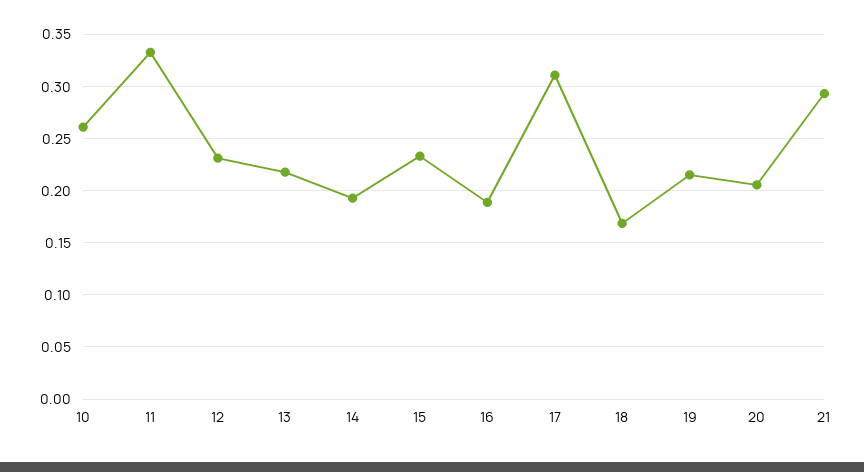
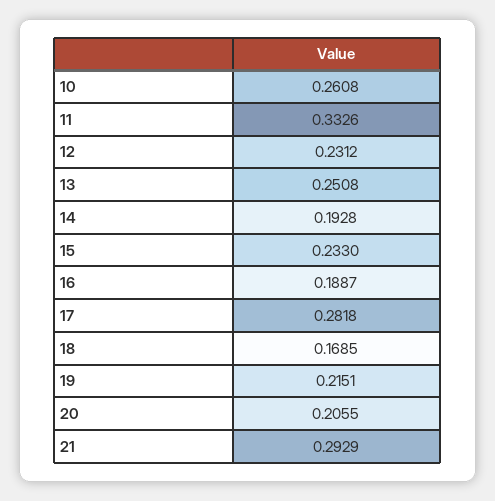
  {
    "10": 0.2608,
    "11": 0.3326,
    "12": 0.2312,
-   "13": 0.22,
+   "13": 0.2508,
    "14": 0.1928,
    "15": 0.233,
    "16": 0.1887,
-   "17": 0.31,
+   "17": 0.2818,
    "18": 0.1685,
    "19": 0.2151,
    "20": 0.2055,
    "21": 0.2929
  }

